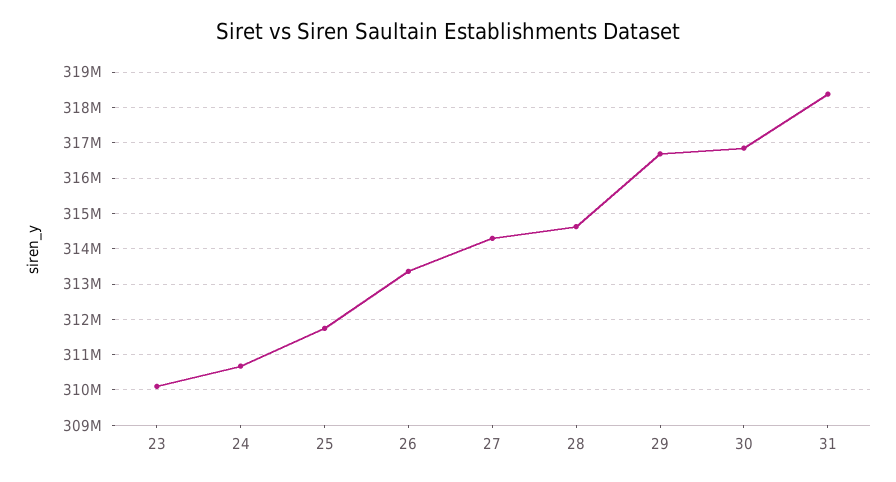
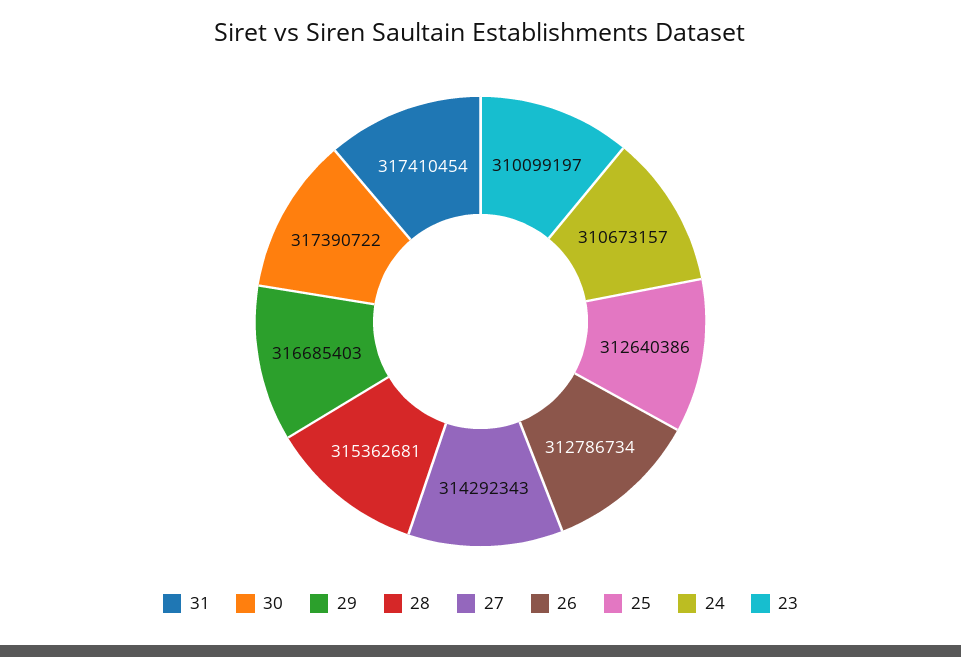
  {
    "23": 310099197,
    "24": 310673157,
-   "25": 311800000,
+   "25": 312640386,
-   "26": 313400000,
+   "26": 312786734,
    "27": 314292343,
-   "28": 314600000,
+   "28": 315362681,
    "29": 316685403,
-   "30": 316800000,
+   "30": 317390722,
-   "31": 318400000
+   "31": 317410454
  }

